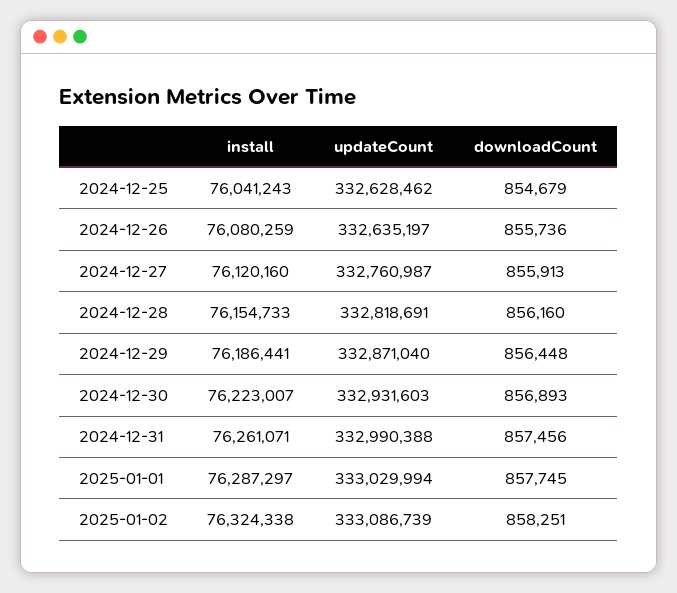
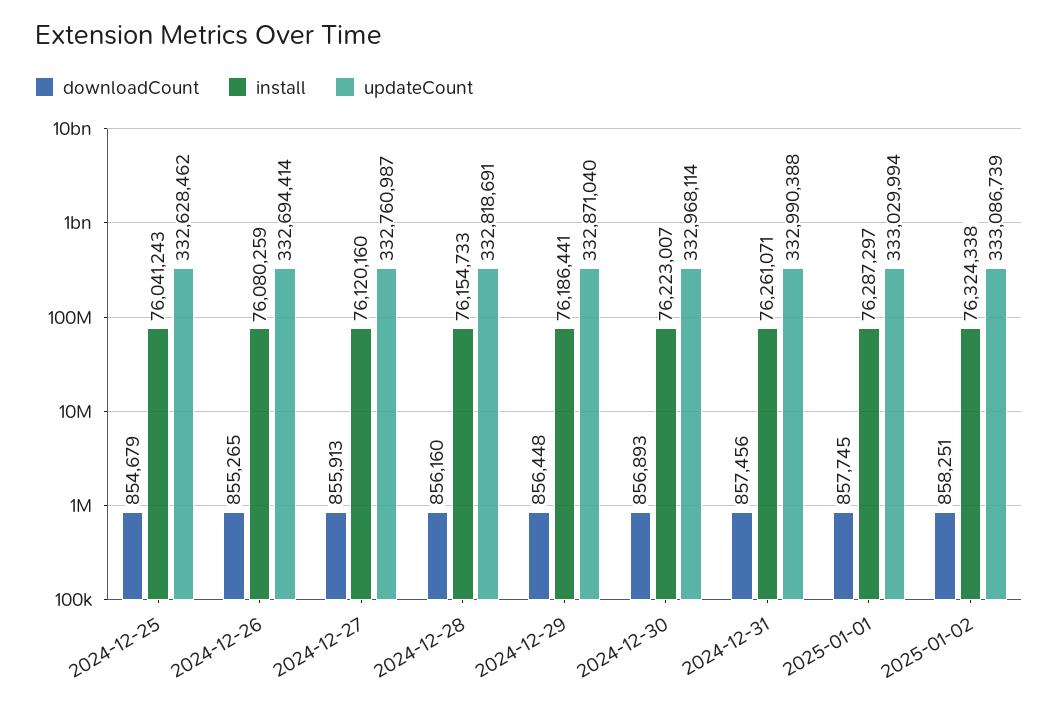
  {
    "install": {
      "2024-12-25": 76041243,
      "2024-12-26": 76080259,
      "2024-12-27": 76120160,
      "2024-12-28": 76154733,
      "2024-12-29": 76186441,
      "2024-12-30": 76223007,
      "2024-12-31": 76261071,
      "2025-01-01": 76287297,
      "2025-01-02": 76324338
    },
    "updateCount": {
      "2024-12-25": 332628462,
-     "2024-12-26": 332635197,
+     "2024-12-26": 332694414,
      "2024-12-27": 332760987,
      "2024-12-28": 332818691,
      "2024-12-29": 332871040,
-     "2024-12-30": 332931603,
+     "2024-12-30": 332968114,
      "2024-12-31": 332990388,
      "2025-01-01": 333029994,
      "2025-01-02": 333086739
    },
    "downloadCount": {
      "2024-12-25": 854679,
-     "2024-12-26": 855736,
+     "2024-12-26": 855265,
      "2024-12-27": 855913,
      "2024-12-28": 856160,
      "2024-12-29": 856448,
      "2024-12-30": 856893,
      "2024-12-31": 857456,
      "2025-01-01": 857745,
      "2025-01-02": 858251
    }
  }

